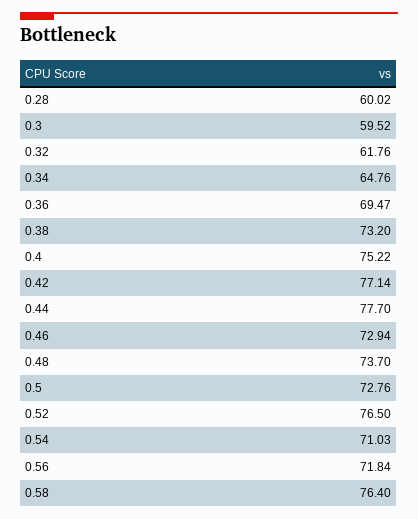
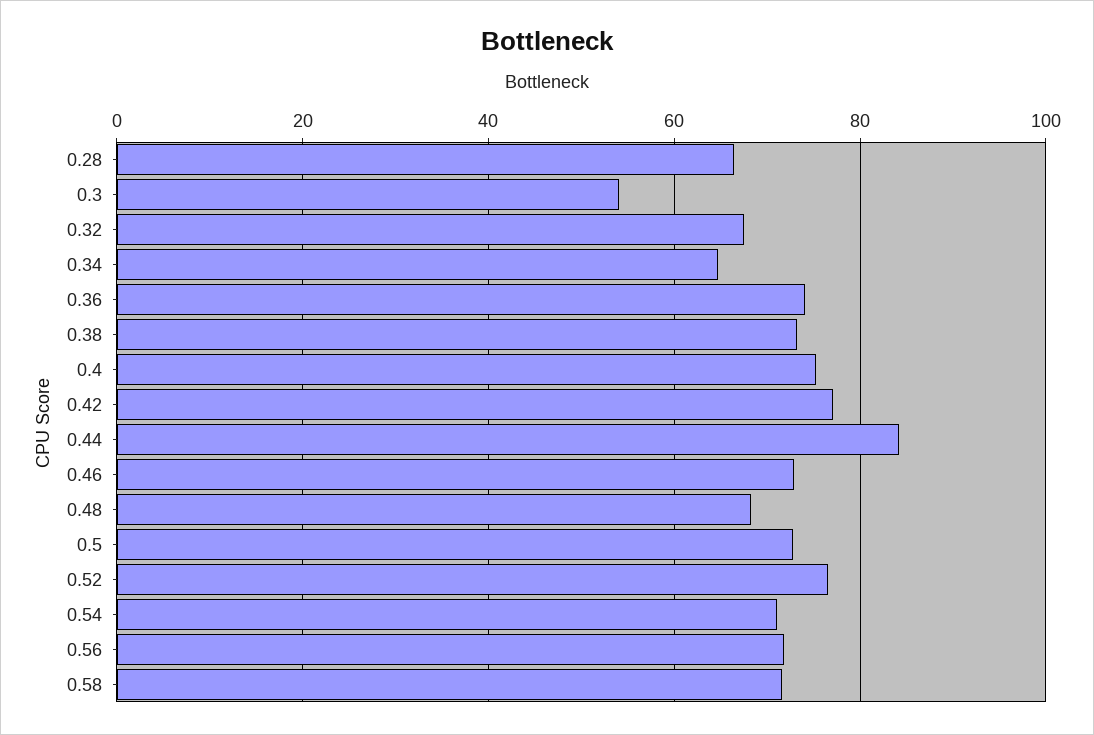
  {
-   "0.28": 60.02,
+   "0.28": 66,
-   "0.3": 59.52,
+   "0.3": 54,
-   "0.32": 61.76,
+   "0.32": 68,
    "0.34": 64.76,
-   "0.36": 69.47,
+   "0.36": 74,
    "0.38": 73.2,
    "0.4": 75.22,
    "0.42": 77.14,
-   "0.44": 77.7,
+   "0.44": 84,
    "0.46": 72.94,
-   "0.48": 73.7,
+   "0.48": 68,
    "0.5": 72.76,
    "0.52": 76.5,
    "0.54": 71.03,
    "0.56": 71.84,
-   "0.58": 76.4
+   "0.58": 72
  }

